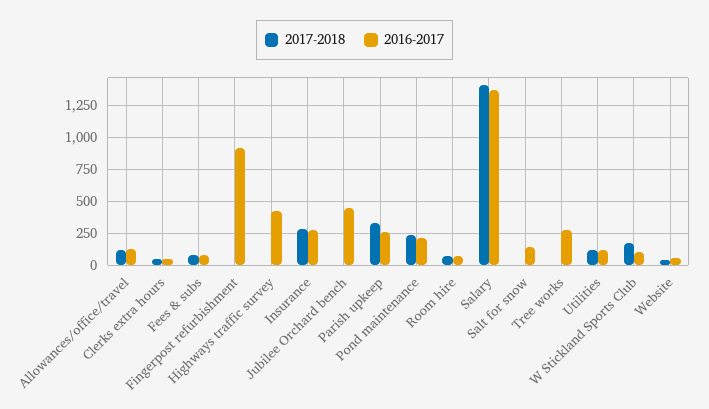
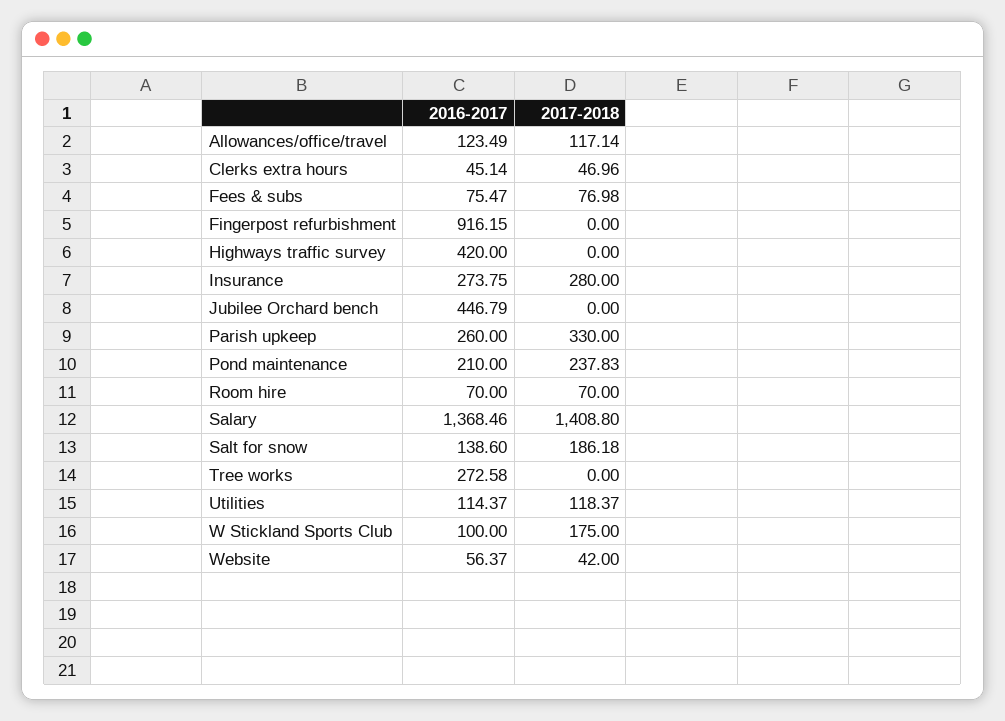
  {
    "2017-2018": {
      "Allowances/office/travel": 117.14,
      "Clerks extra hours": 46.96,
      "Fees & subs": 76.98,
      "Fingerpost refurbishment": 0,
      "Highways traffic survey": 0,
      "Insurance": 280,
      "Jubilee Orchard bench": 0,
      "Parish upkeep": 330,
      "Pond maintenance": 237.83,
      "Room hire": 70,
      "Salary": 1408.8,
-     "Salt for snow": 0,
+     "Salt for snow": 186.18,
      "Tree works": 0,
      "Utilities": 118.37,
      "W Stickland Sports Club": 175,
      "Website": 42
    },
    "2016-2017": {
      "Allowances/office/travel": 123.49,
      "Clerks extra hours": 45.14,
      "Fees & subs": 75.47,
      "Fingerpost refurbishment": 916.15,
      "Highways traffic survey": 420,
      "Insurance": 273.75,
      "Jubilee Orchard bench": 446.79,
      "Parish upkeep": 260,
      "Pond maintenance": 210,
      "Room hire": 70,
      "Salary": 1368.46,
      "Salt for snow": 138.6,
      "Tree works": 272.58,
      "Utilities": 114.37,
      "W Stickland Sports Club": 100,
      "Website": 56.37
    }
  }

